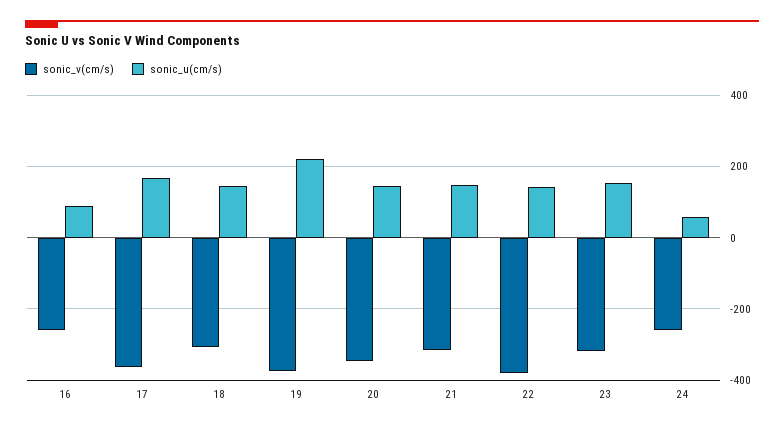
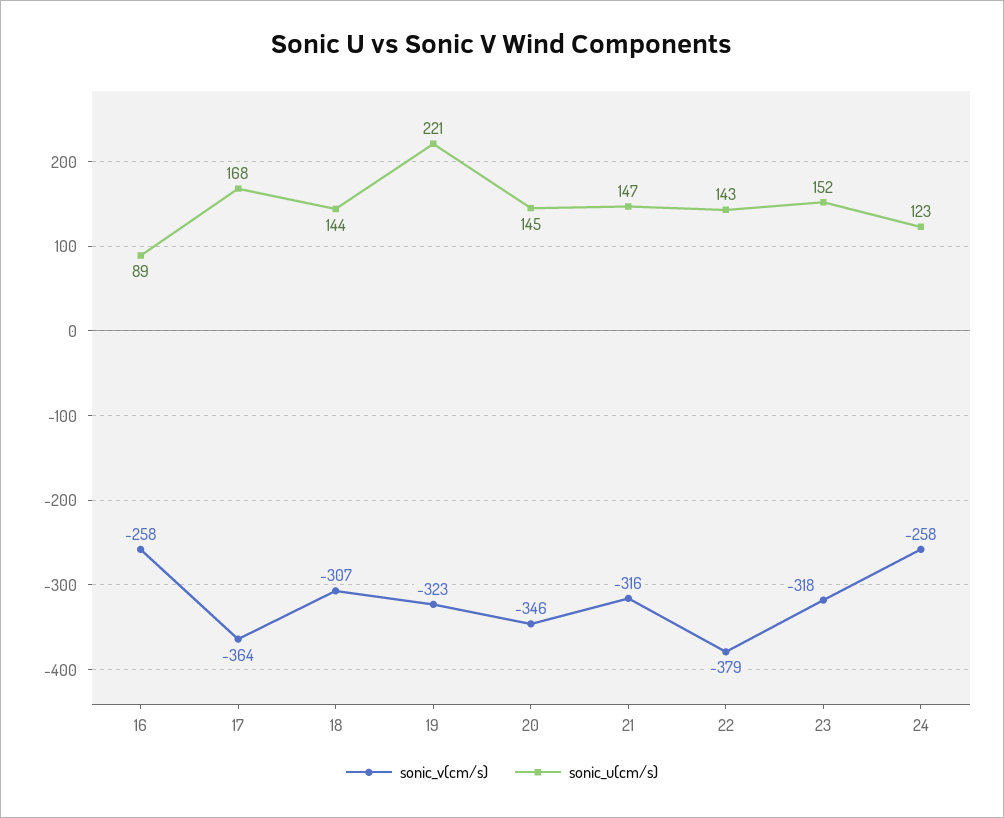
  {
    "sonic_v(cm/s)": {
      "16": -258,
      "17": -364,
      "18": -307,
-     "19": -380,
+     "19": -323,
      "20": -346,
      "21": -316,
      "22": -379,
      "23": -318,
      "24": -258
    },
    "sonic_u(cm/s)": {
      "16": 89,
      "17": 168,
      "18": 144,
      "19": 221,
      "20": 145,
      "21": 147,
      "22": 143,
      "23": 152,
-     "24": 60
+     "24": 123
    }
  }

